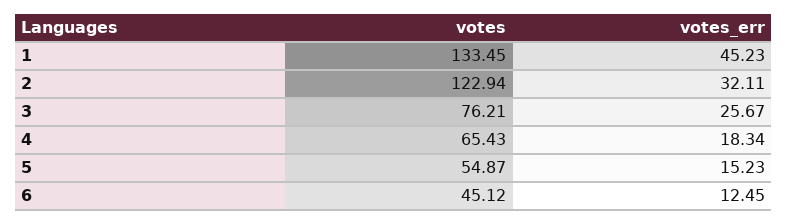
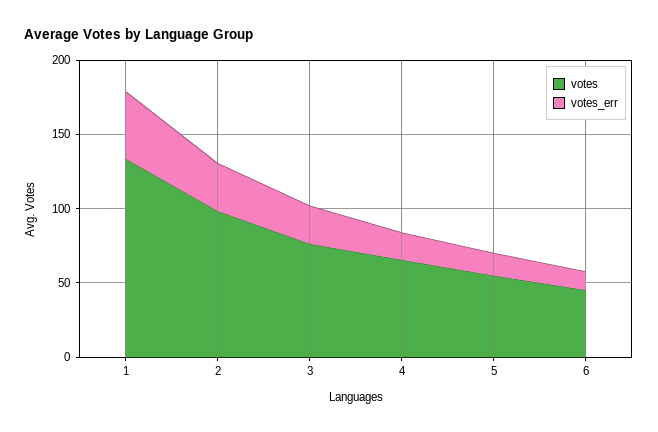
  {
    "votes": {
      "1": 133.45,
-     "2": 122.94,
+     "2": 100,
      "3": 76.21,
      "4": 65.43,
      "5": 54.87,
      "6": 45.12
    },
    "votes_err": {
      "1": 45.23,
      "2": 32.11,
      "3": 25.67,
      "4": 18.34,
      "5": 15.23,
      "6": 12.45
    }
  }

